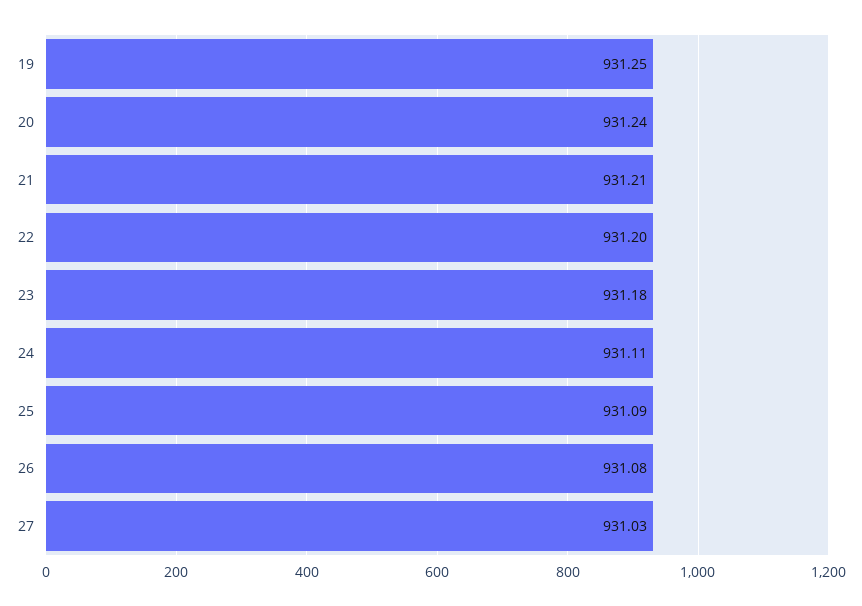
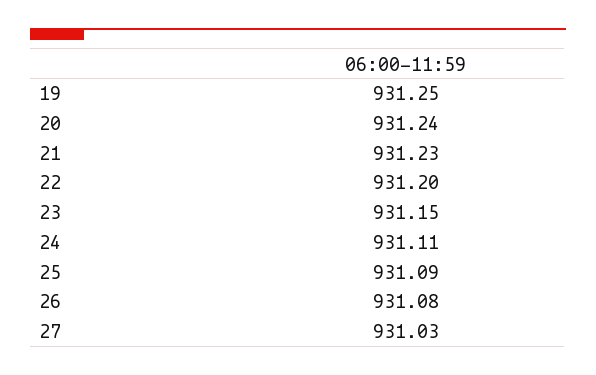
  {
    "19": 931.25,
    "20": 931.24,
-   "21": 931.21,
+   "21": 931.23,
    "22": 931.2,
-   "23": 931.18,
+   "23": 931.15,
    "24": 931.11,
    "25": 931.09,
    "26": 931.08,
    "27": 931.03
  }

